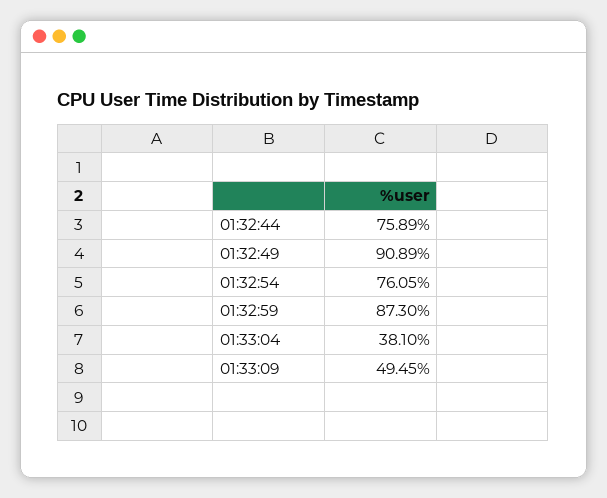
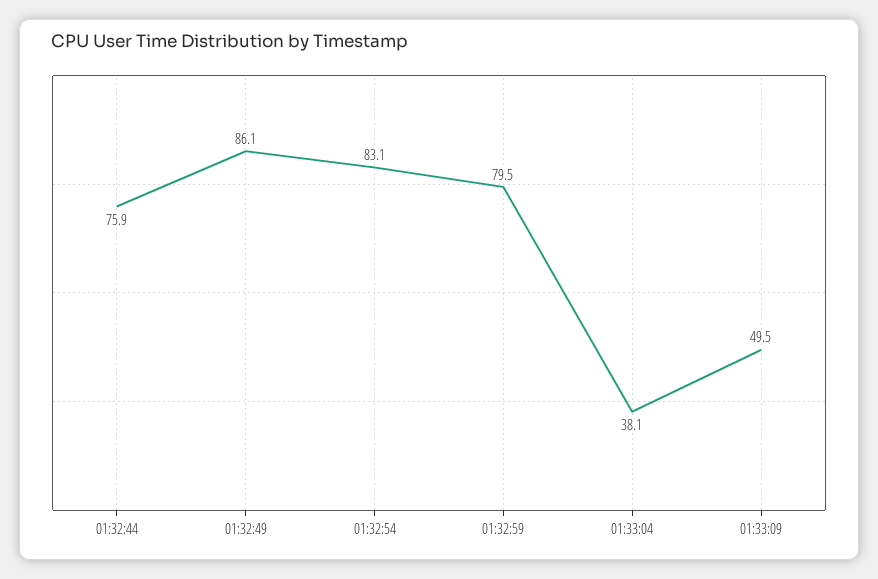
  {
    "01:32:44": 75.89,
-   "01:32:49": 90.89,
+   "01:32:49": 86.1,
-   "01:32:54": 76.05,
+   "01:32:54": 83.1,
-   "01:32:59": 87.3,
+   "01:32:59": 79.5,
    "01:33:04": 38.1,
    "01:33:09": 49.45
  }

